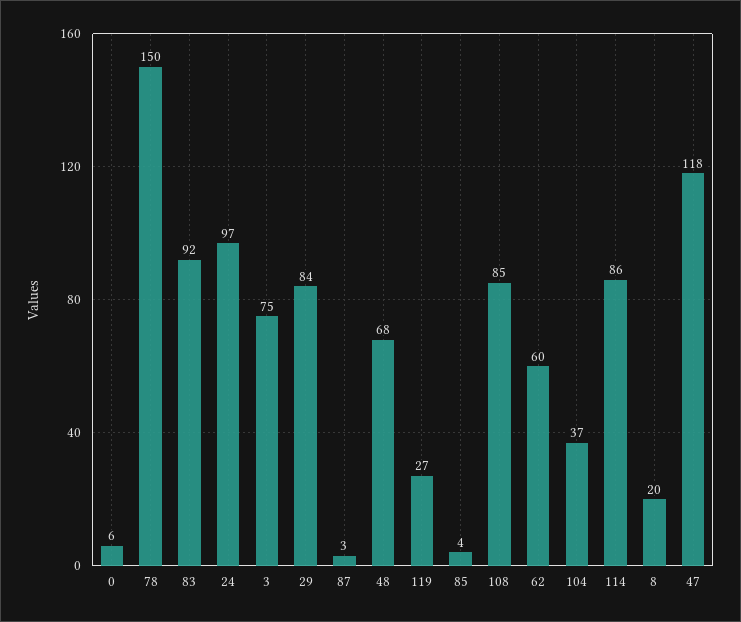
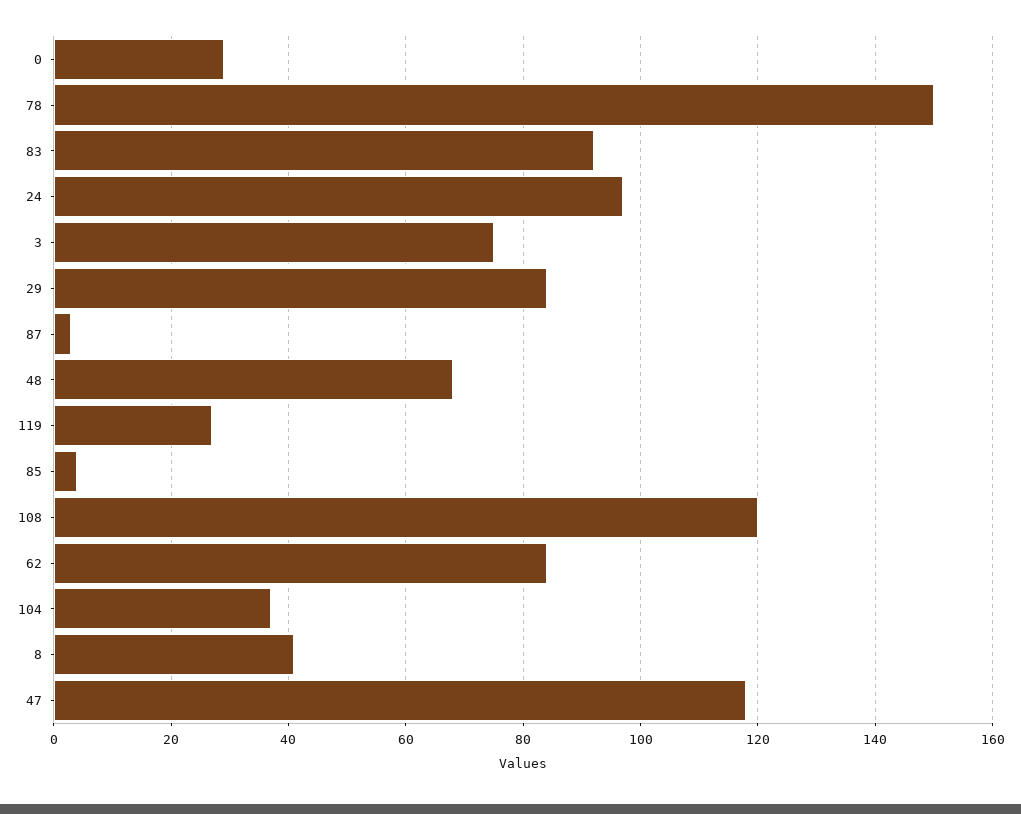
  {
-   "0": 6,
+   "0": 30,
    "78": 150,
    "83": 92,
    "24": 97,
    "3": 75,
    "29": 84,
    "87": 3,
    "48": 68,
    "119": 27,
    "85": 4,
-   "108": 85,
+   "108": 120,
-   "62": 60,
+   "62": 85,
    "104": 37,
-   "114": 86,
-   "8": 20,
+   "8": 40,
    "47": 118
  }

